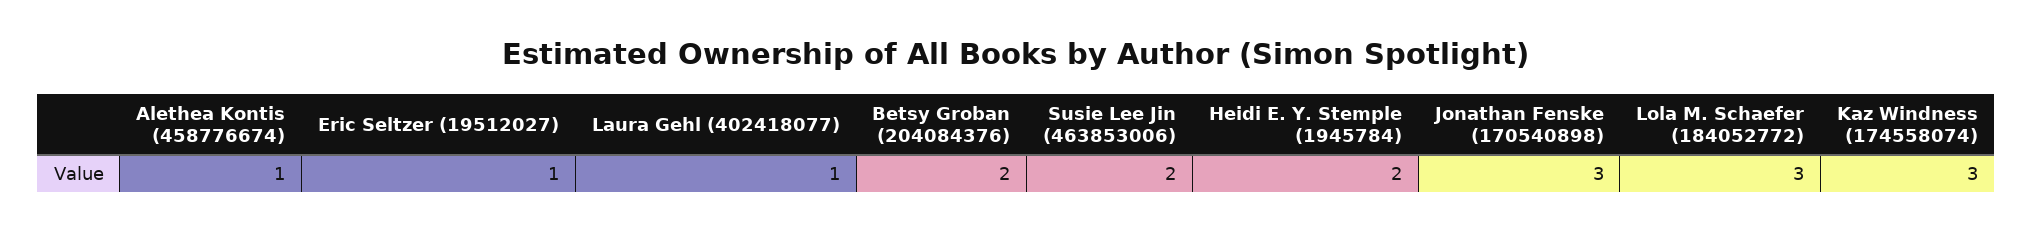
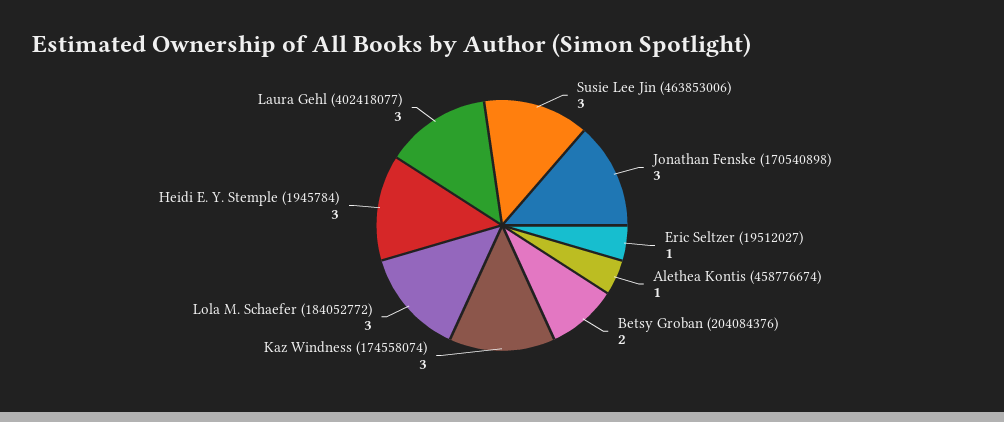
  {
    "Alethea Kontis (458776674)": 1,
    "Eric Seltzer (19512027)": 1,
-   "Laura Gehl (402418077)": 1,
+   "Laura Gehl (402418077)": 3,
    "Betsy Groban (204084376)": 2,
-   "Susie Lee Jin (463853006)": 2,
+   "Susie Lee Jin (463853006)": 3,
-   "Heidi E. Y. Stemple (1945784)": 2,
+   "Heidi E. Y. Stemple (1945784)": 3,
    "Jonathan Fenske (170540898)": 3,
    "Lola M. Schaefer (184052772)": 3,
    "Kaz Windness (174558074)": 3
  }

